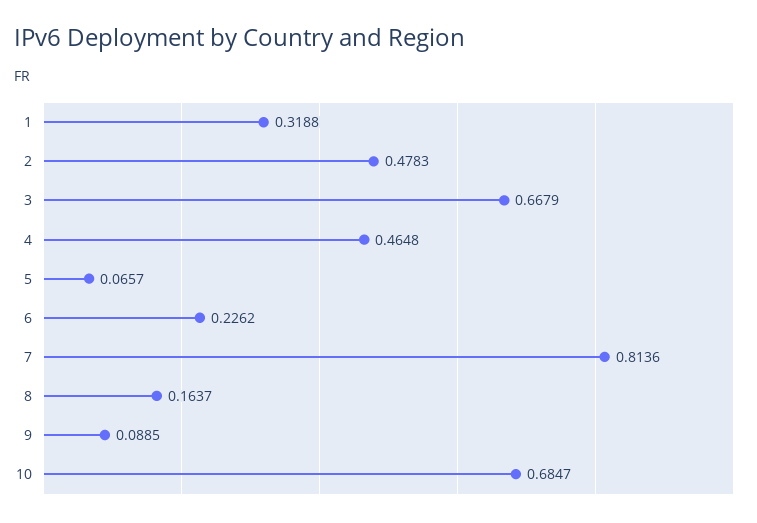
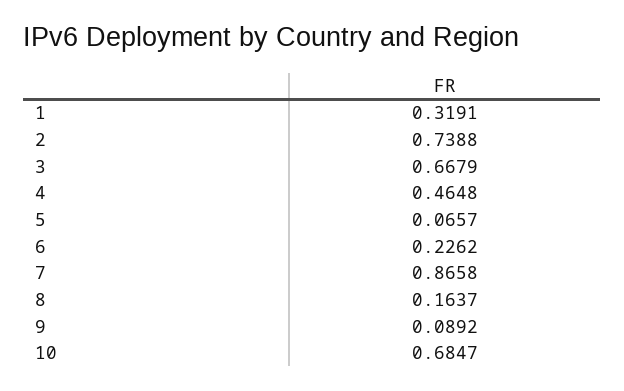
  {
-   "1": 0.3188,
+   "1": 0.3191,
-   "2": 0.4783,
+   "2": 0.7388,
    "3": 0.6679,
    "4": 0.4648,
    "5": 0.0657,
    "6": 0.2262,
-   "7": 0.8136,
+   "7": 0.8658,
    "8": 0.1637,
-   "9": 0.0885,
+   "9": 0.0892,
    "10": 0.6847
  }

